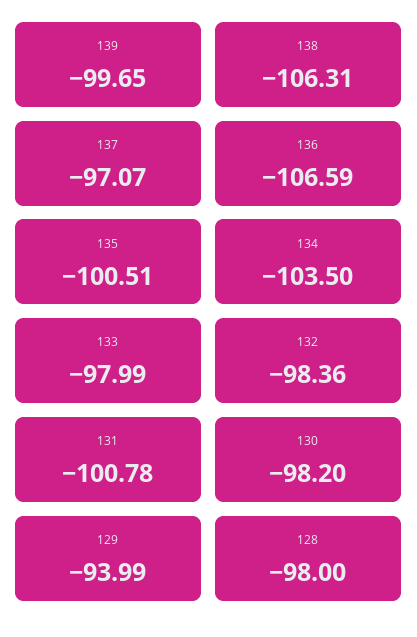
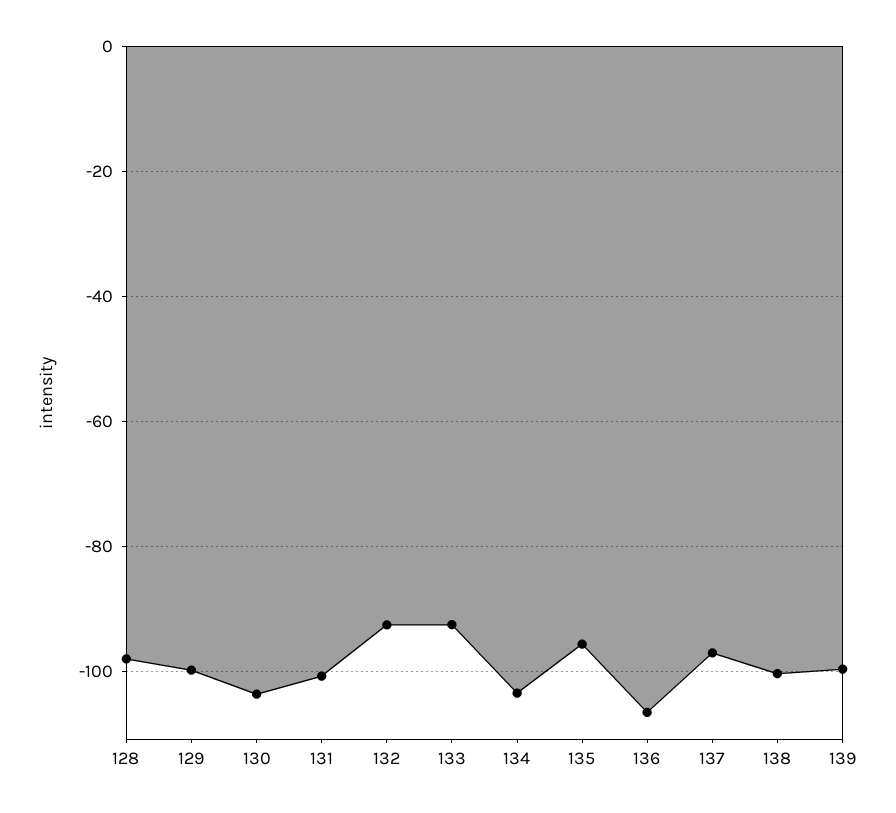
  {
    "139": -99.65,
-   "138": -106.31,
+   "138": -100,
    "137": -97.07,
    "136": -106.59,
-   "135": -100.51,
+   "135": -96,
    "134": -103.5,
-   "133": -97.99,
+   "133": -92,
-   "132": -98.36,
+   "132": -92,
    "131": -100.78,
-   "130": -98.2,
+   "130": -104,
-   "129": -93.99,
+   "129": -100,
    "128": -98
  }

